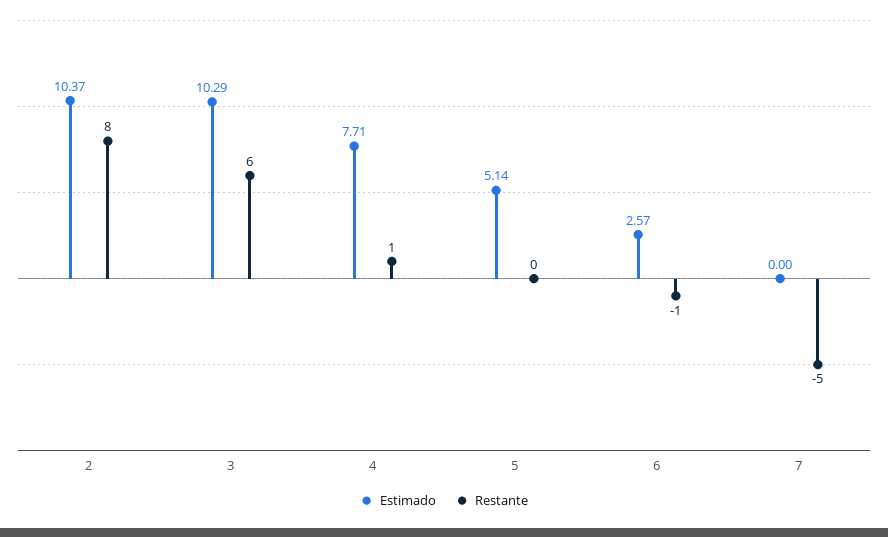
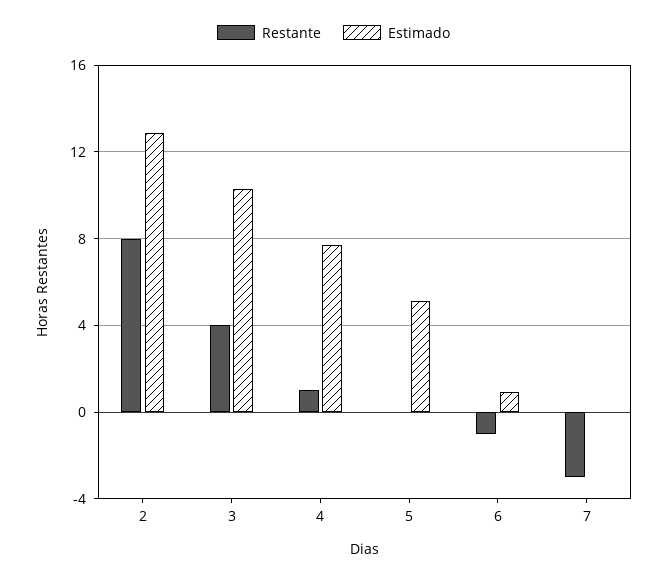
  {
    "Estimado": {
-     "2": 10.37,
+     "2": 13,
      "3": 10.29,
      "4": 7.71,
      "5": 5.14,
-     "6": 2.57,
+     "6": 1,
      "7": 0
    },
    "Restante": {
      "2": 8,
-     "3": 6,
+     "3": 4,
      "4": 1,
      "5": 0,
      "6": -1,
-     "7": -5
+     "7": -3
    }
  }

